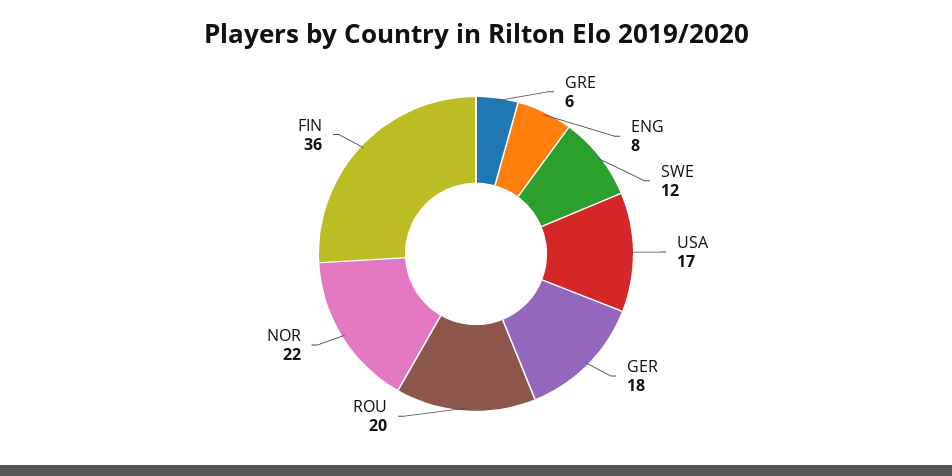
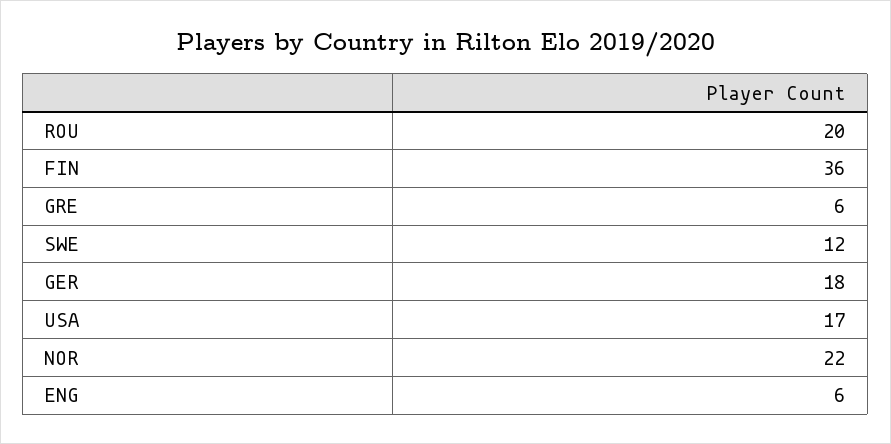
  {
    "GRE": 6,
-   "ENG": 8,
+   "ENG": 6,
    "SWE": 12,
    "USA": 17,
    "GER": 18,
    "ROU": 20,
    "NOR": 22,
    "FIN": 36
  }

